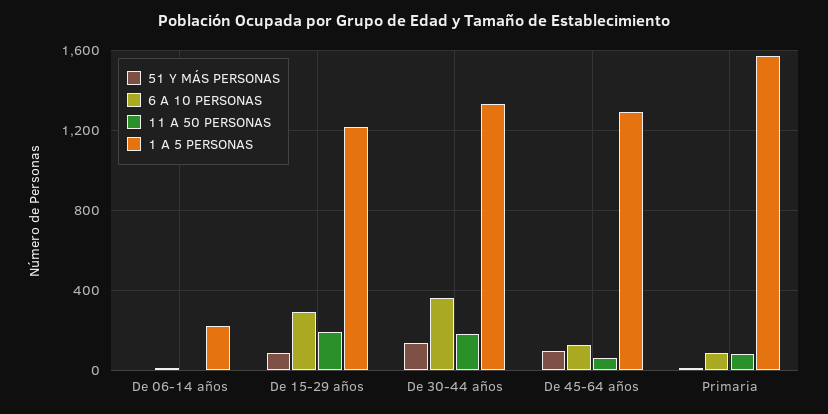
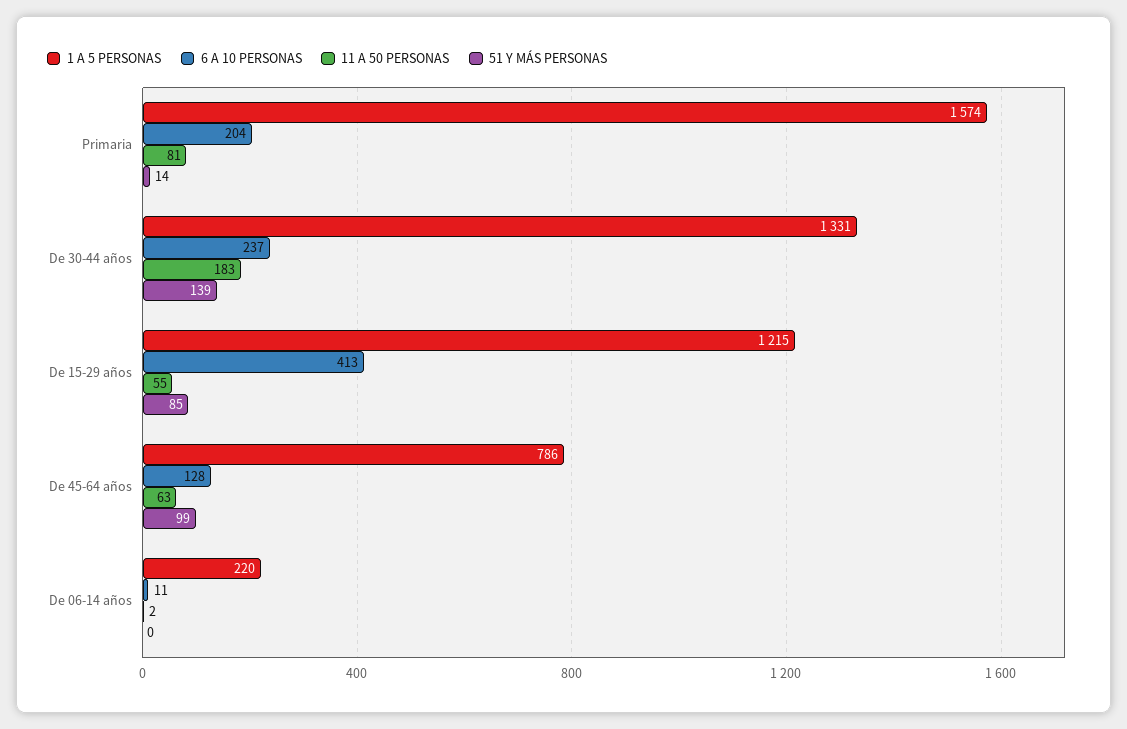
  {
    "51 Y MÁS PERSONAS": {
      "De 06-14 años": 0,
      "De 15-29 años": 85,
      "De 30-44 años": 139,
      "De 45-64 años": 99,
      "Primaria": 14
    },
    "6 A 10 PERSONAS": {
      "De 06-14 años": 11,
-     "De 15-29 años": 300,
+     "De 15-29 años": 413,
-     "De 30-44 años": 350,
+     "De 30-44 años": 237,
      "De 45-64 años": 128,
-     "Primaria": 100
+     "Primaria": 204
    },
    "11 A 50 PERSONAS": {
      "De 06-14 años": 2,
-     "De 15-29 años": 200,
+     "De 15-29 años": 55,
      "De 30-44 años": 183,
      "De 45-64 años": 63,
      "Primaria": 81
    },
    "1 A 5 PERSONAS": {
      "De 06-14 años": 220,
      "De 15-29 años": 1215,
      "De 30-44 años": 1331,
-     "De 45-64 años": 1300,
+     "De 45-64 años": 786,
      "Primaria": 1574
    }
  }

